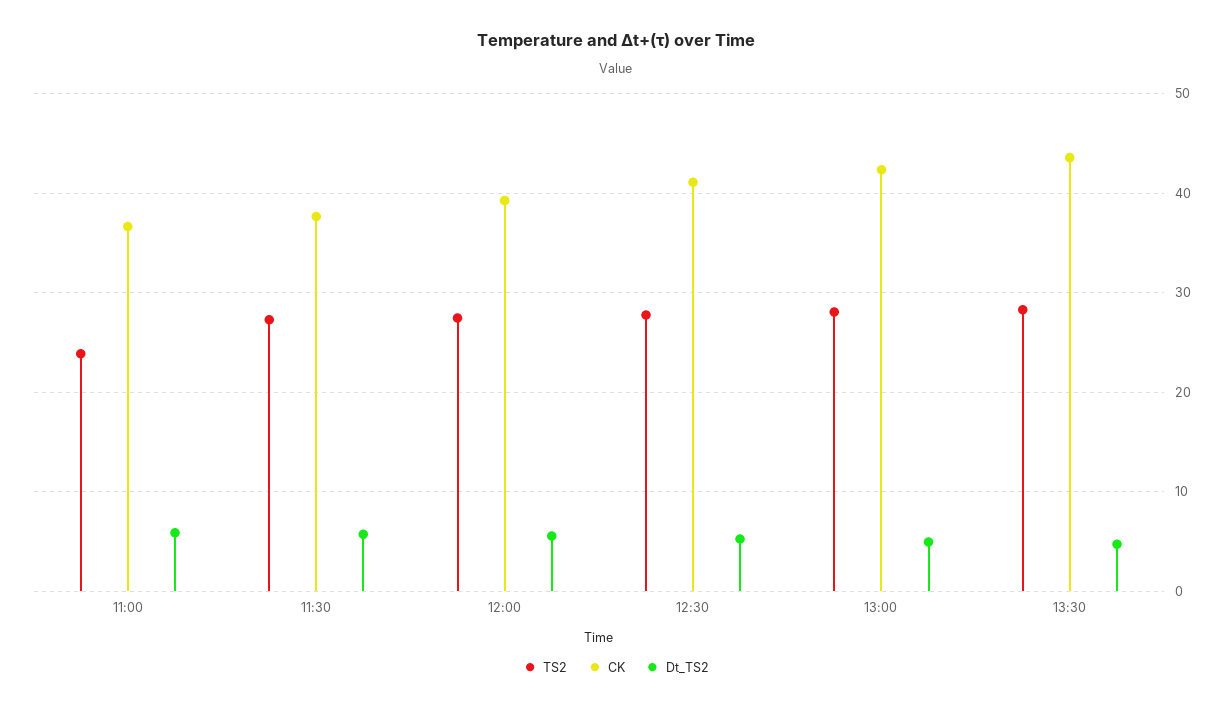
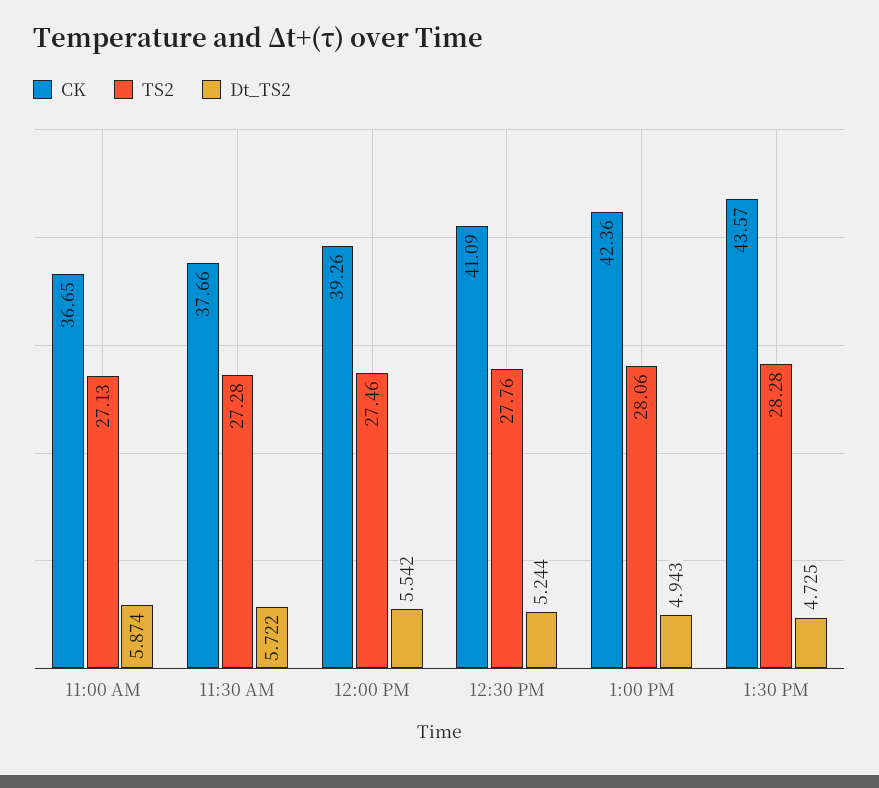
  {
    "TS2": {
-     "11:00": 24,
+     "11:00": 27.13,
      "11:30": 27.28,
      "12:00": 27.46,
      "12:30": 27.76,
      "13:00": 28.06,
      "13:30": 28.28
    },
    "CK": {
      "11:00": 36.65,
      "11:30": 37.66,
      "12:00": 39.26,
      "12:30": 41.09,
      "13:00": 42.36,
      "13:30": 43.57
    },
    "Dt_TS2": {
      "11:00": 5.874,
      "11:30": 5.722,
      "12:00": 5.542,
      "12:30": 5.244,
      "13:00": 4.943,
      "13:30": 4.725
    }
  }

